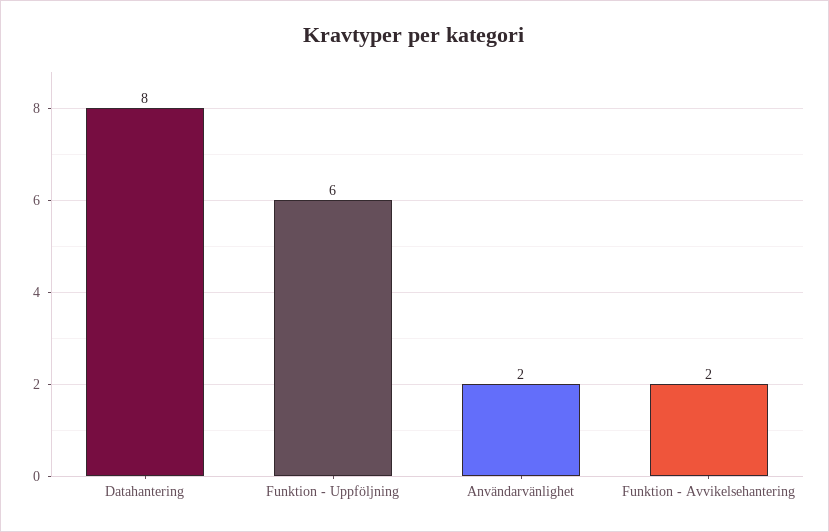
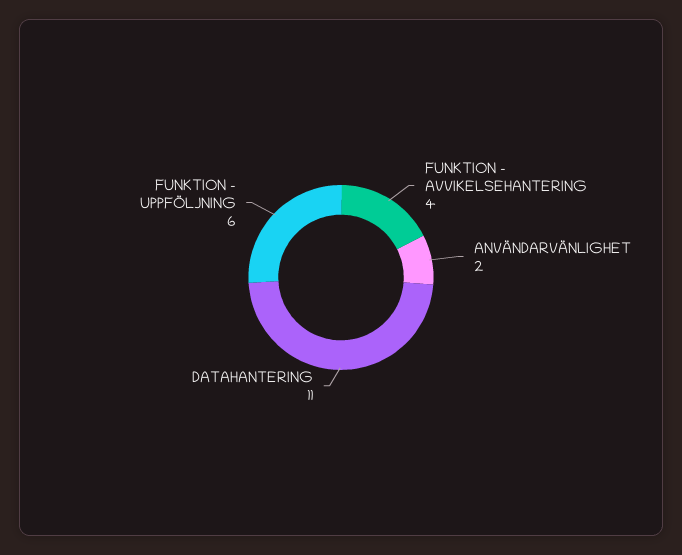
  {
-   "Datahantering": 8,
+   "Datahantering": 11,
    "Funktion - Uppföljning": 6,
    "Användarvänlighet": 2,
-   "Funktion - Avvikelsehantering": 2
+   "Funktion - Avvikelsehantering": 4
  }

